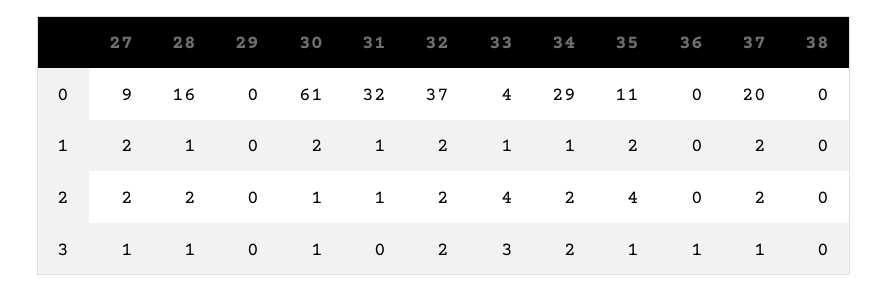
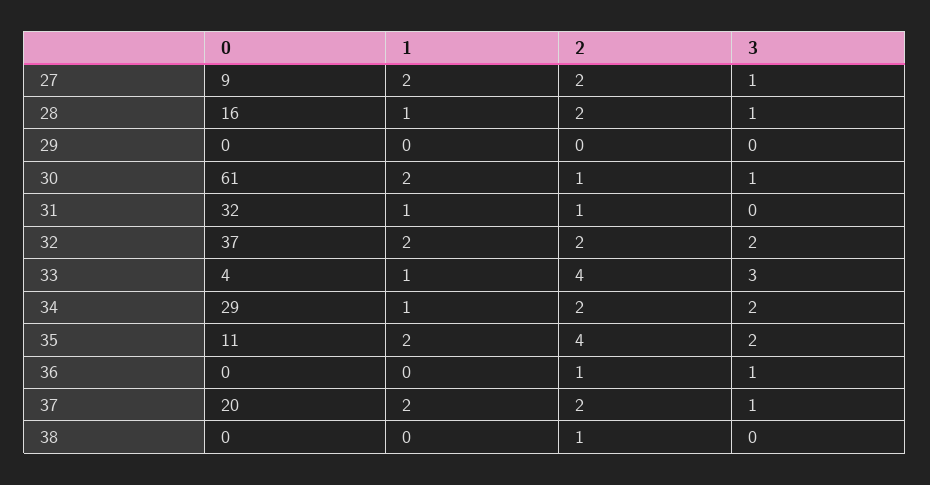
  {
    "27": {
      "0": 9,
      "1": 2,
      "2": 2,
      "3": 1
    },
    "28": {
      "0": 16,
      "1": 1,
      "2": 2,
      "3": 1
    },
    "29": {
      "0": 0,
      "1": 0,
      "2": 0,
      "3": 0
    },
    "30": {
      "0": 61,
      "1": 2,
      "2": 1,
      "3": 1
    },
    "31": {
      "0": 32,
      "1": 1,
      "2": 1,
      "3": 0
    },
    "32": {
      "0": 37,
      "1": 2,
      "2": 2,
      "3": 2
    },
    "33": {
      "0": 4,
      "1": 1,
      "2": 4,
      "3": 3
    },
    "34": {
      "0": 29,
      "1": 1,
      "2": 2,
      "3": 2
    },
    "35": {
      "0": 11,
      "1": 2,
      "2": 4,
-     "3": 1
+     "3": 2
    },
    "36": {
      "0": 0,
      "1": 0,
-     "2": 0,
+     "2": 1,
      "3": 1
    },
    "37": {
      "0": 20,
      "1": 2,
      "2": 2,
      "3": 1
    },
    "38": {
      "0": 0,
      "1": 0,
-     "2": 0,
+     "2": 1,
      "3": 0
    }
  }

